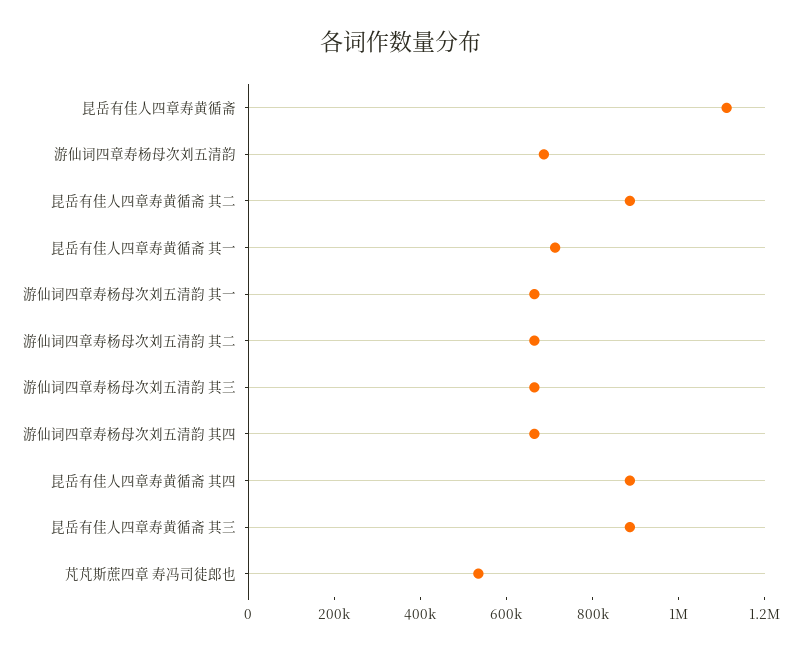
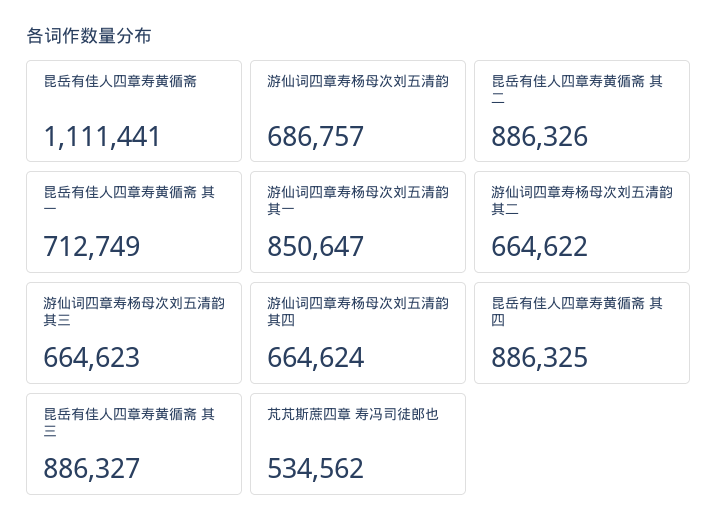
  {
    "昆岳有佳人四章寿黄循斋": 1111441,
    "游仙词四章寿杨母次刘五清韵": 686757,
    "昆岳有佳人四章寿黄循斋 其二": 886326,
    "昆岳有佳人四章寿黄循斋 其一": 712749,
-   "游仙词四章寿杨母次刘五清韵 其一": 650000,
+   "游仙词四章寿杨母次刘五清韵 其一": 850647,
    "游仙词四章寿杨母次刘五清韵 其二": 664622,
    "游仙词四章寿杨母次刘五清韵 其三": 664623,
    "游仙词四章寿杨母次刘五清韵 其四": 664624,
    "昆岳有佳人四章寿黄循斋 其四": 886325,
    "昆岳有佳人四章寿黄循斋 其三": 886327,
    "芃芃斯蔗四章 寿冯司徒郎也": 534562
  }

